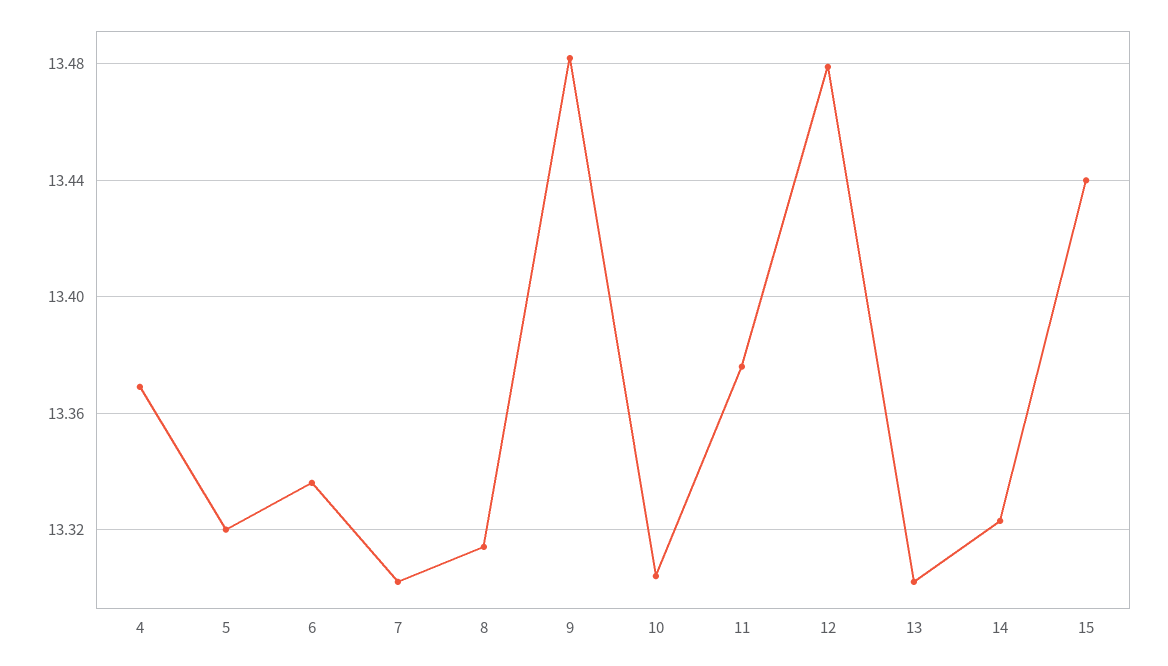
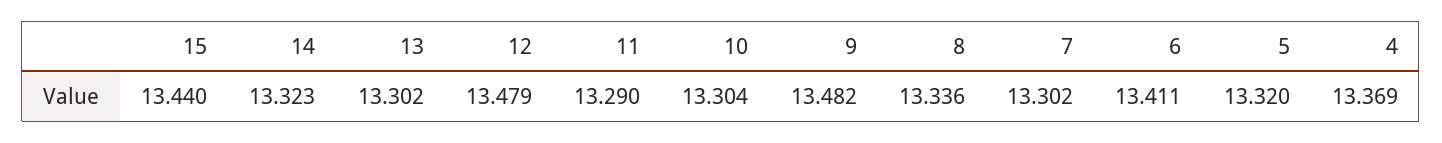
  {
    "4": 13.369,
    "5": 13.32,
-   "6": 13.335,
+   "6": 13.411,
    "7": 13.302,
-   "8": 13.315,
+   "8": 13.336,
    "9": 13.482,
    "10": 13.304,
-   "11": 13.375,
+   "11": 13.29,
    "12": 13.479,
    "13": 13.302,
    "14": 13.323,
    "15": 13.44
  }

